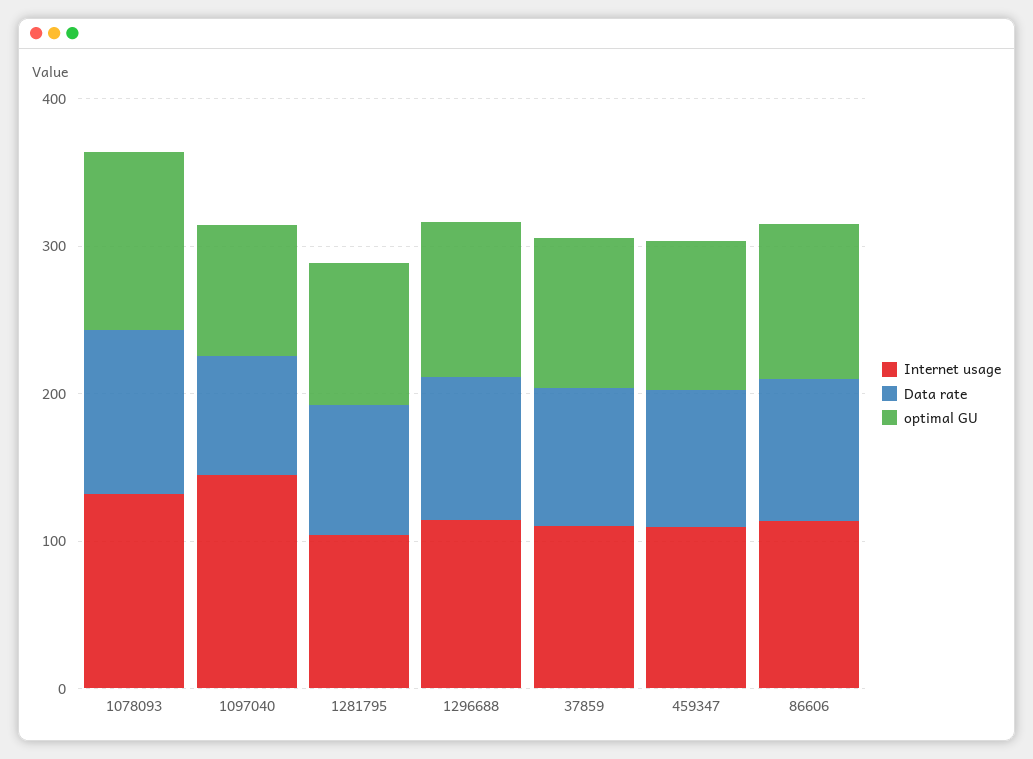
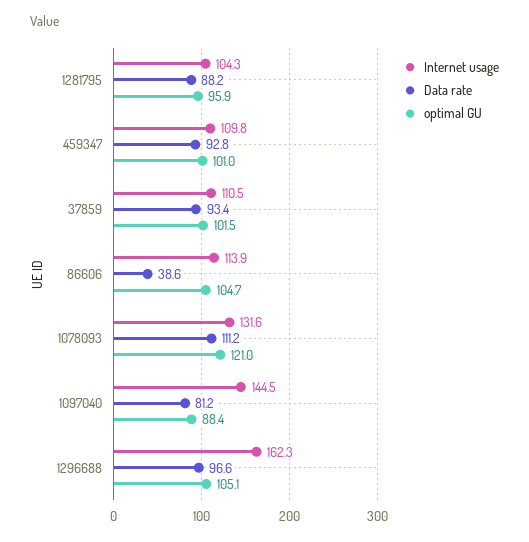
  {
    "Internet usage": {
      "1078093": 131.6,
      "1097040": 144.5,
      "1281795": 104.3,
-     "1296688": 120,
+     "1296688": 162.3,
      "37859": 110.5,
      "459347": 109.8,
      "86606": 113.9
    },
    "Data rate": {
      "1078093": 111.2,
      "1097040": 81.2,
      "1281795": 88.2,
      "1296688": 96.6,
      "37859": 93.4,
      "459347": 92.8,
-     "86606": 100
+     "86606": 38.6
    },
    "optimal GU": {
      "1078093": 121,
      "1097040": 88.4,
      "1281795": 95.9,
      "1296688": 105.1,
      "37859": 101.5,
      "459347": 101,
      "86606": 104.7
    }
  }

